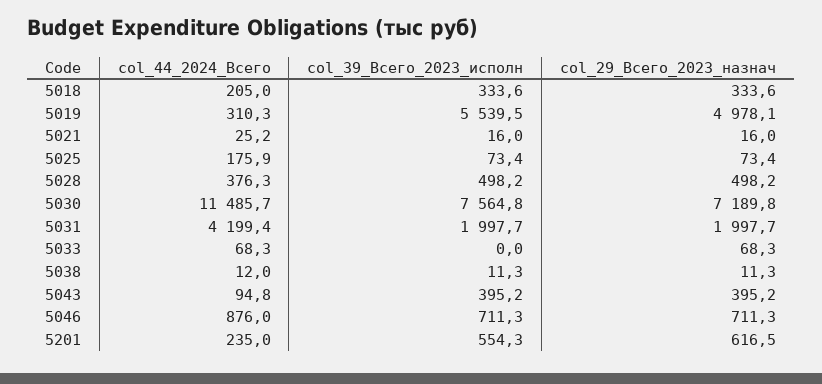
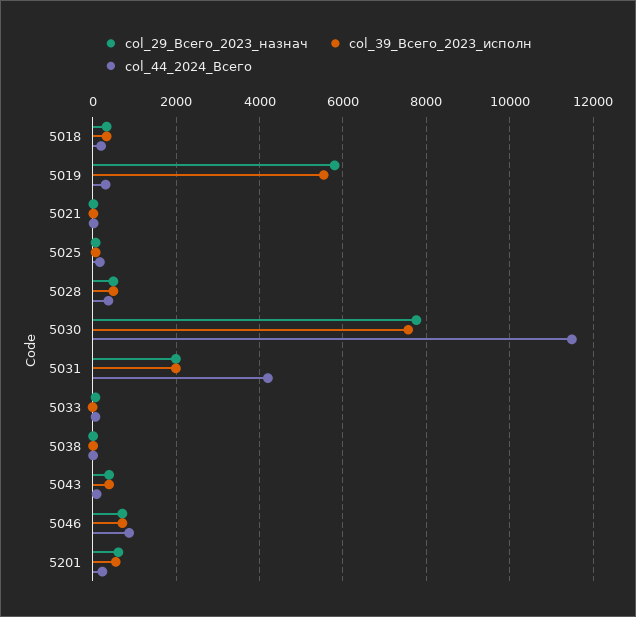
  {
    "col_44_2024_Всего": {
      "5018": 205,
      "5019": 310.3,
      "5021": 25.2,
      "5025": 175.9,
      "5028": 376.3,
      "5030": 11485.7,
      "5031": 4199.4,
      "5033": 68.3,
      "5038": 12,
      "5043": 94.8,
      "5046": 876,
      "5201": 235
    },
    "col_39_Всего_2023_исполн": {
      "5018": 333.6,
      "5019": 5539.5,
      "5021": 16,
      "5025": 73.4,
      "5028": 498.2,
      "5030": 7564.8,
      "5031": 1997.7,
      "5033": 0,
      "5038": 11.3,
      "5043": 395.2,
      "5046": 711.3,
      "5201": 554.3
    },
    "col_29_Всего_2023_назнач": {
      "5018": 333.6,
-     "5019": 4978.1,
+     "5019": 5800,
      "5021": 16,
      "5025": 73.4,
      "5028": 498.2,
-     "5030": 7189.8,
+     "5030": 7800,
      "5031": 1997.7,
      "5033": 68.3,
      "5038": 11.3,
      "5043": 395.2,
      "5046": 711.3,
      "5201": 616.5
    }
  }

